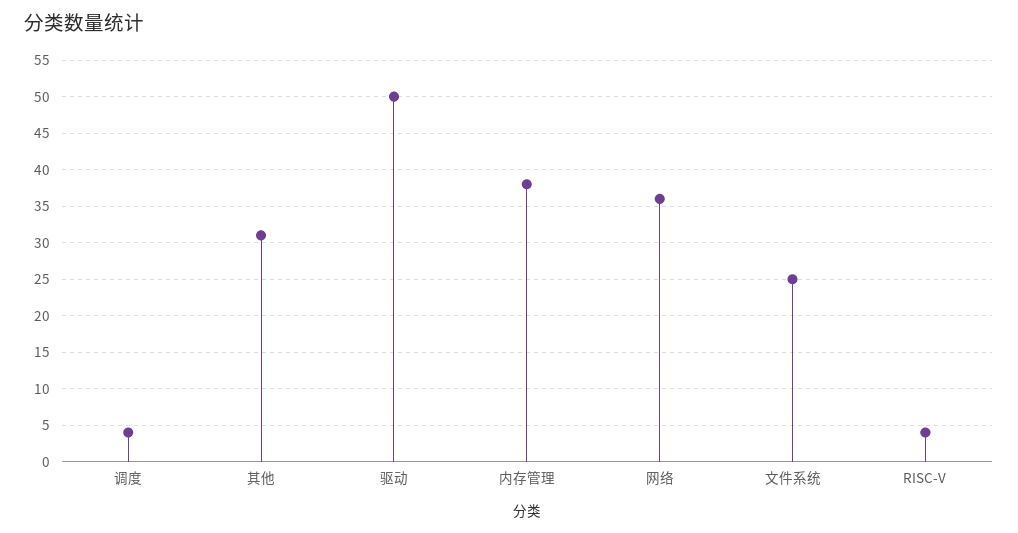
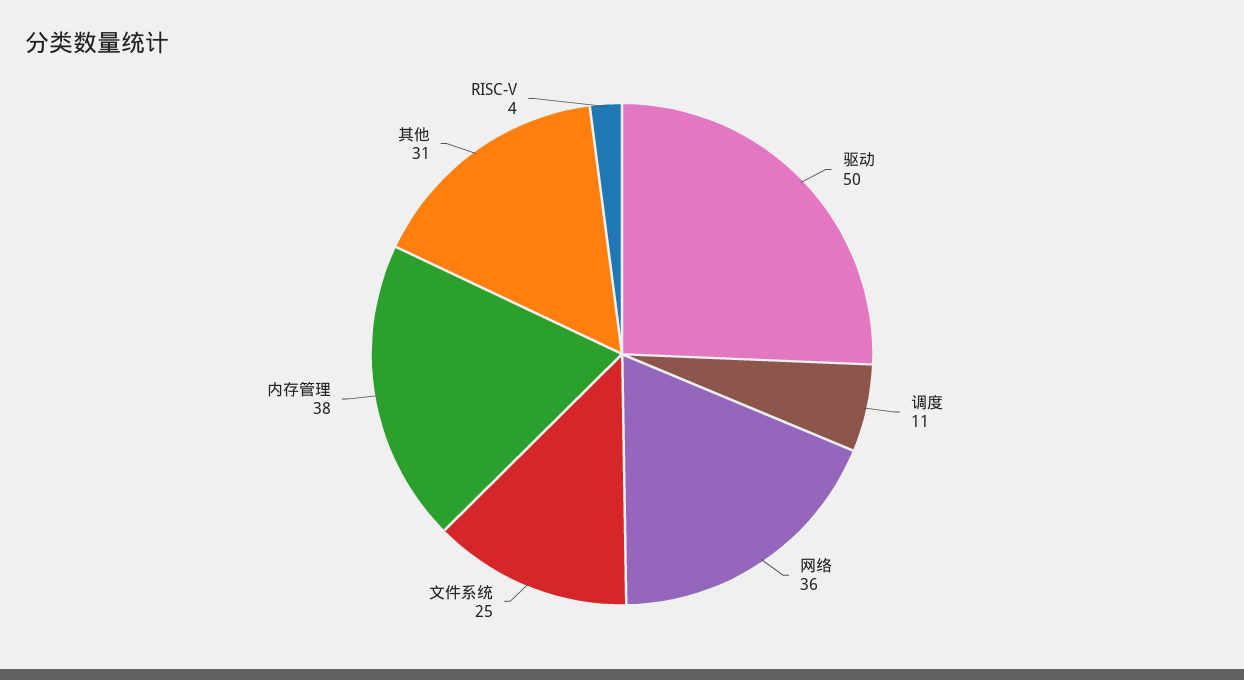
  {
-   "调度": 4,
+   "调度": 11,
    "其他": 31,
    "驱动": 50,
    "内存管理": 38,
    "网络": 36,
    "文件系统": 25,
    "RISC-V": 4
  }

